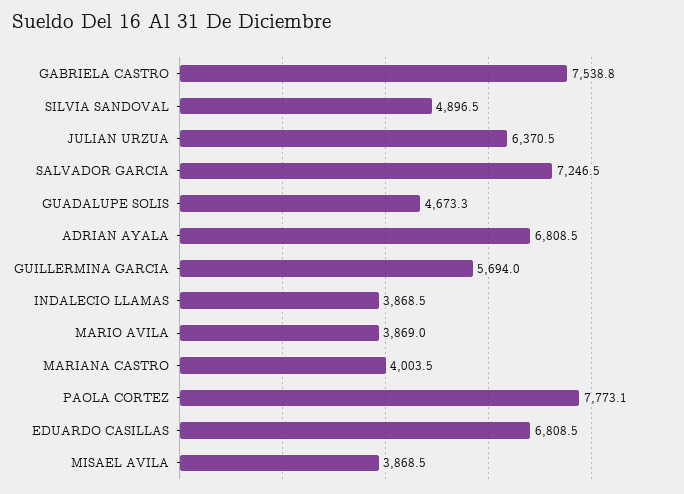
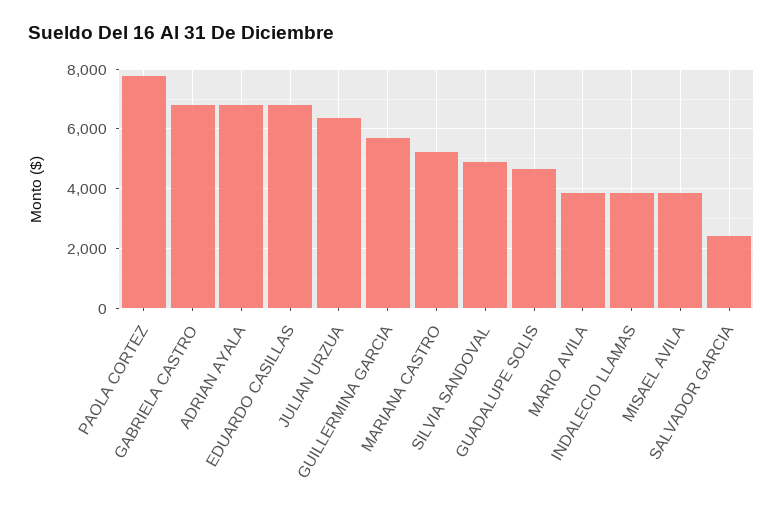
  {
-   "GABRIELA CASTRO": 7538.8,
+   "GABRIELA CASTRO": 6750,
    "SILVIA SANDOVAL": 4896.5,
    "JULIAN URZUA": 6370.5,
-   "SALVADOR GARCIA": 7246.5,
+   "SALVADOR GARCIA": 2500,
    "GUADALUPE SOLIS": 4673.3,
    "ADRIAN AYALA": 6808.5,
    "GUILLERMINA GARCIA": 5694,
    "INDALECIO LLAMAS": 3868.5,
    "MARIO AVILA": 3869,
-   "MARIANA CASTRO": 4003.5,
+   "MARIANA CASTRO": 5250,
    "PAOLA CORTEZ": 7773.1,
    "EDUARDO CASILLAS": 6808.5,
    "MISAEL AVILA": 3868.5
  }

